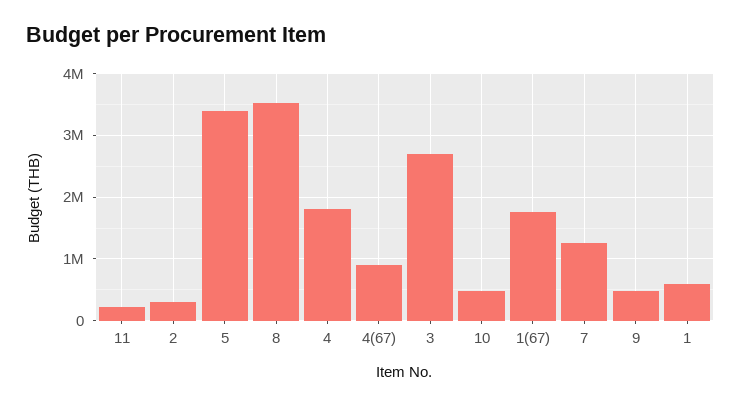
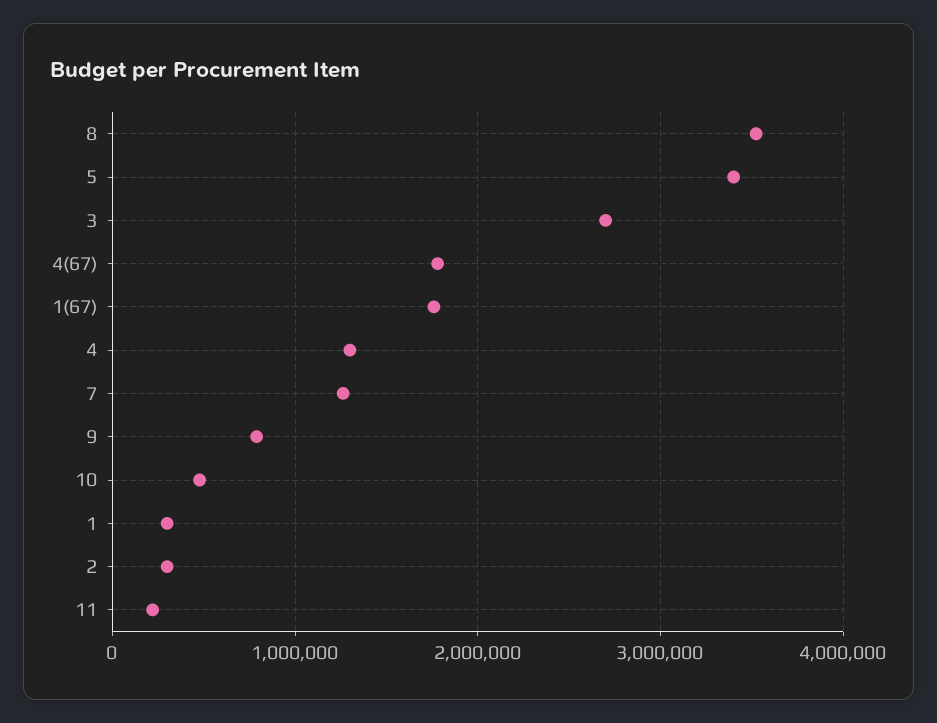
  {
    "11": 200000,
    "2": 300000,
    "5": 3400000,
    "8": 3500000,
-   "4": 1800000,
+   "4": 1300000,
-   "4(67)": 900000,
+   "4(67)": 1800000,
    "3": 2700000,
    "10": 500000,
    "1(67)": 1800000,
    "7": 1300000,
-   "9": 500000,
+   "9": 800000,
-   "1": 600000
+   "1": 300000
  }

